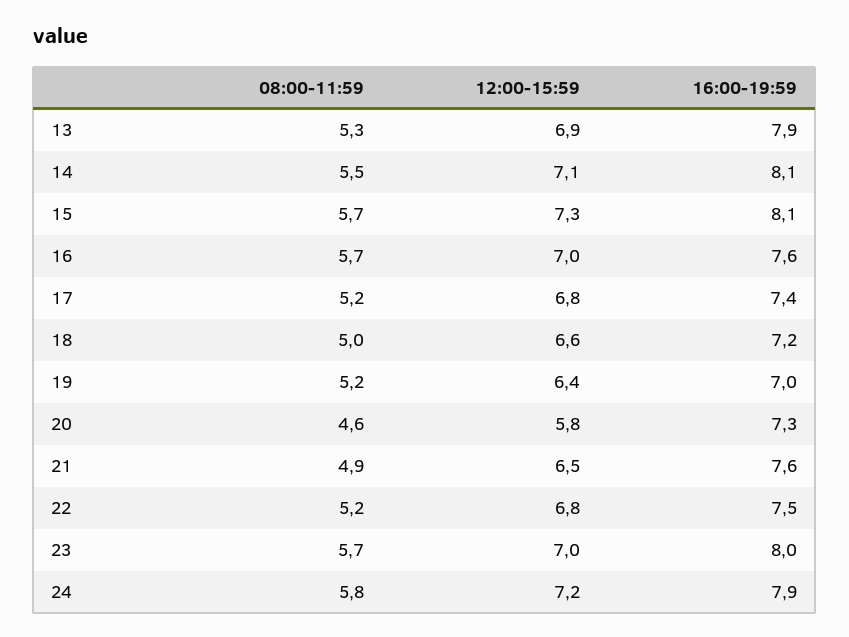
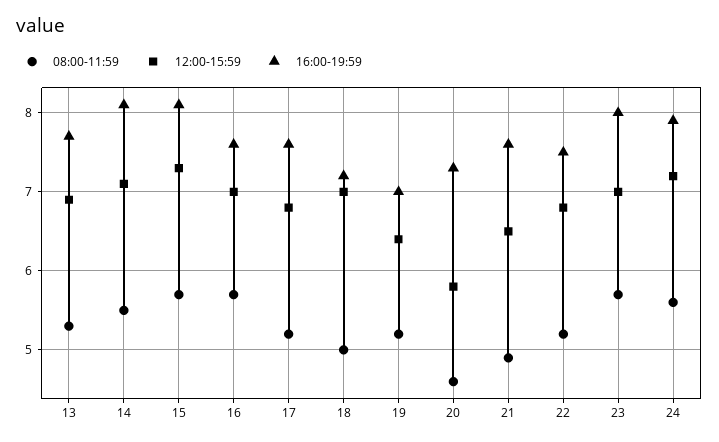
  {
    "08:00-11:59": {
      "13": 5.3,
      "14": 5.5,
      "15": 5.7,
      "16": 5.7,
      "17": 5.2,
      "18": 5,
      "19": 5.2,
      "20": 4.6,
      "21": 4.9,
      "22": 5.2,
      "23": 5.7,
-     "24": 5.8
+     "24": 5.6
    },
    "12:00-15:59": {
      "13": 6.9,
      "14": 7.1,
      "15": 7.3,
      "16": 7,
      "17": 6.8,
-     "18": 6.6,
+     "18": 7,
      "19": 6.4,
      "20": 5.8,
      "21": 6.5,
      "22": 6.8,
      "23": 7,
      "24": 7.2
    },
    "16:00-19:59": {
-     "13": 7.9,
+     "13": 7.7,
      "14": 8.1,
      "15": 8.1,
      "16": 7.6,
-     "17": 7.4,
+     "17": 7.6,
      "18": 7.2,
      "19": 7,
      "20": 7.3,
      "21": 7.6,
      "22": 7.5,
      "23": 8,
      "24": 7.9
    }
  }

